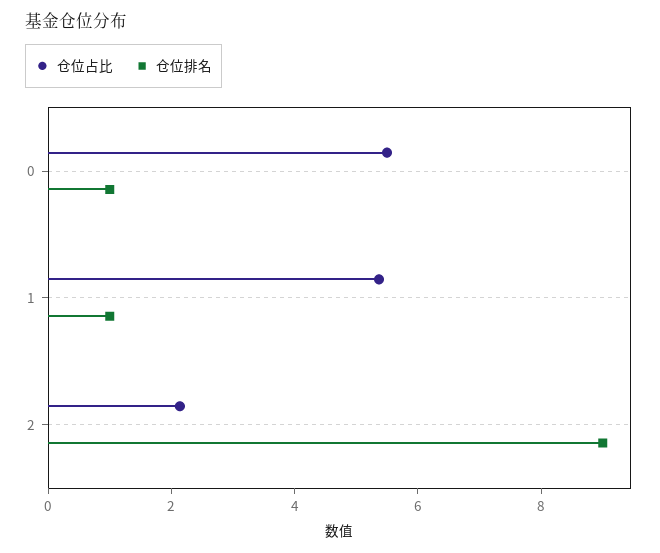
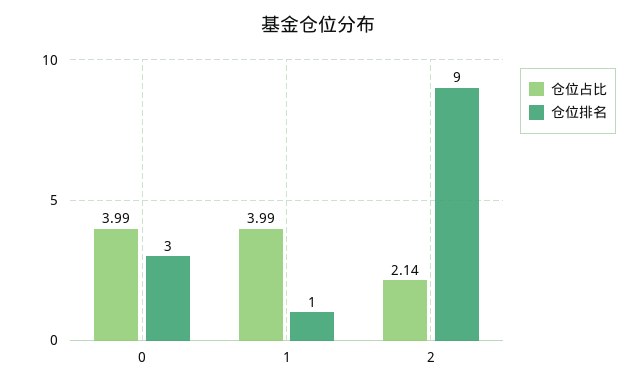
  {
    "仓位占比": {
-     "0": 5.5,
+     "0": 3.99,
-     "1": 5.5,
+     "1": 3.99,
      "2": 2.14
    },
    "仓位排名": {
-     "0": 1,
+     "0": 3,
      "1": 1,
      "2": 9
    }
  }

